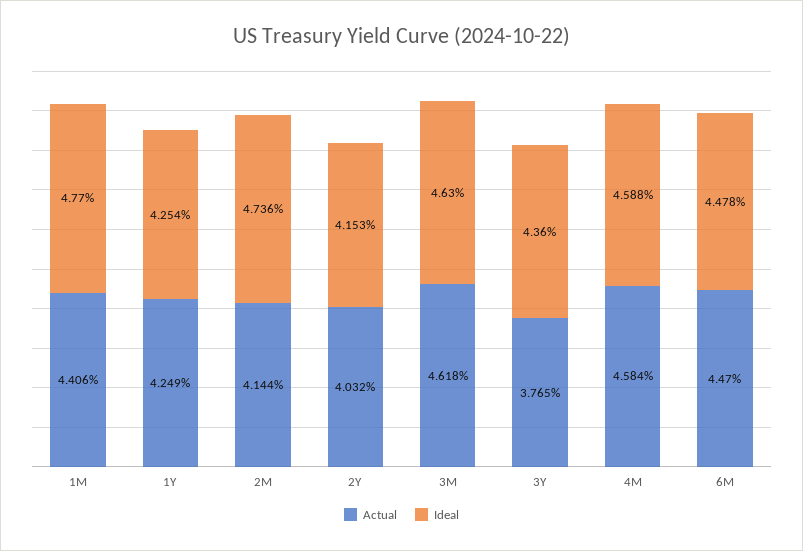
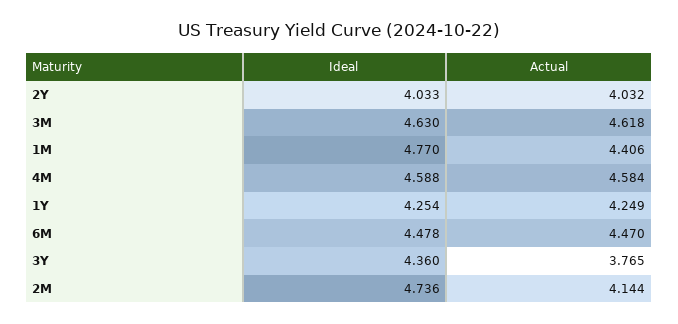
  {
    "Actual": {
      "1M": 4.406,
      "1Y": 4.249,
      "2M": 4.144,
      "2Y": 4.032,
      "3M": 4.618,
      "3Y": 3.765,
      "4M": 4.584,
      "6M": 4.47
    },
    "Ideal": {
      "1M": 4.77,
      "1Y": 4.254,
      "2M": 4.736,
-     "2Y": 4.153,
+     "2Y": 4.033,
      "3M": 4.63,
      "3Y": 4.36,
      "4M": 4.588,
      "6M": 4.478
    }
  }

